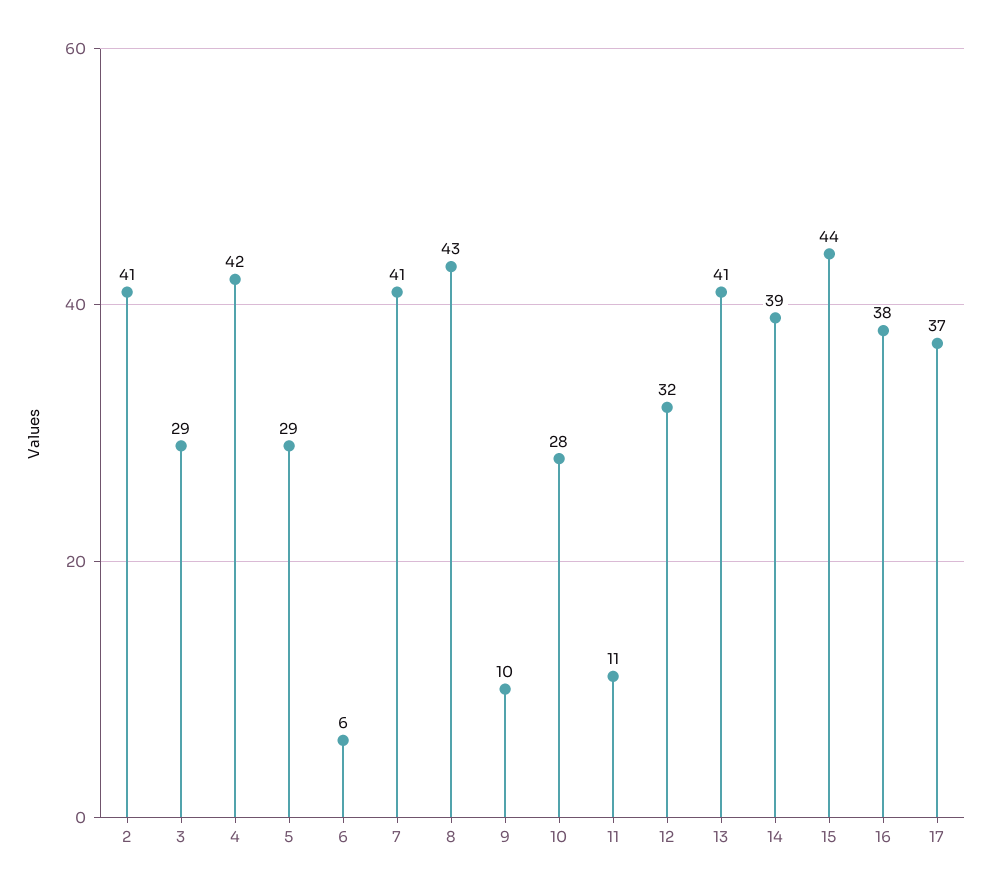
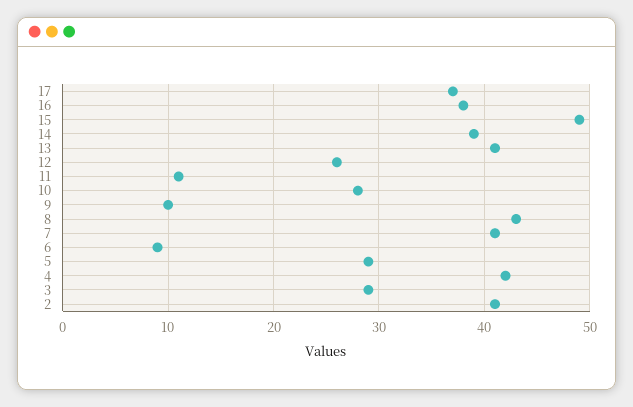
  {
    "2": 41,
    "3": 29,
    "4": 42,
    "5": 29,
-   "6": 6,
+   "6": 9,
    "7": 41,
    "8": 43,
    "9": 10,
    "10": 28,
    "11": 11,
-   "12": 32,
+   "12": 26,
    "13": 41,
    "14": 39,
-   "15": 44,
+   "15": 49,
    "16": 38,
    "17": 37
  }

